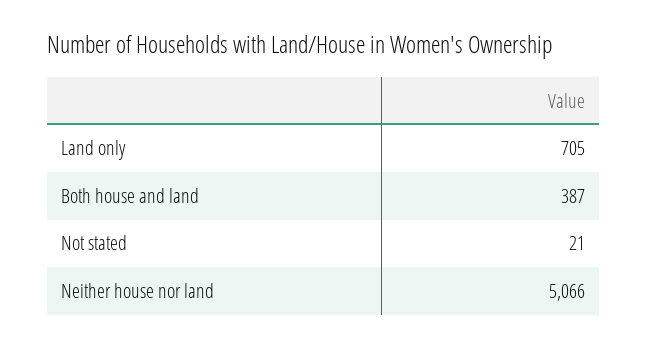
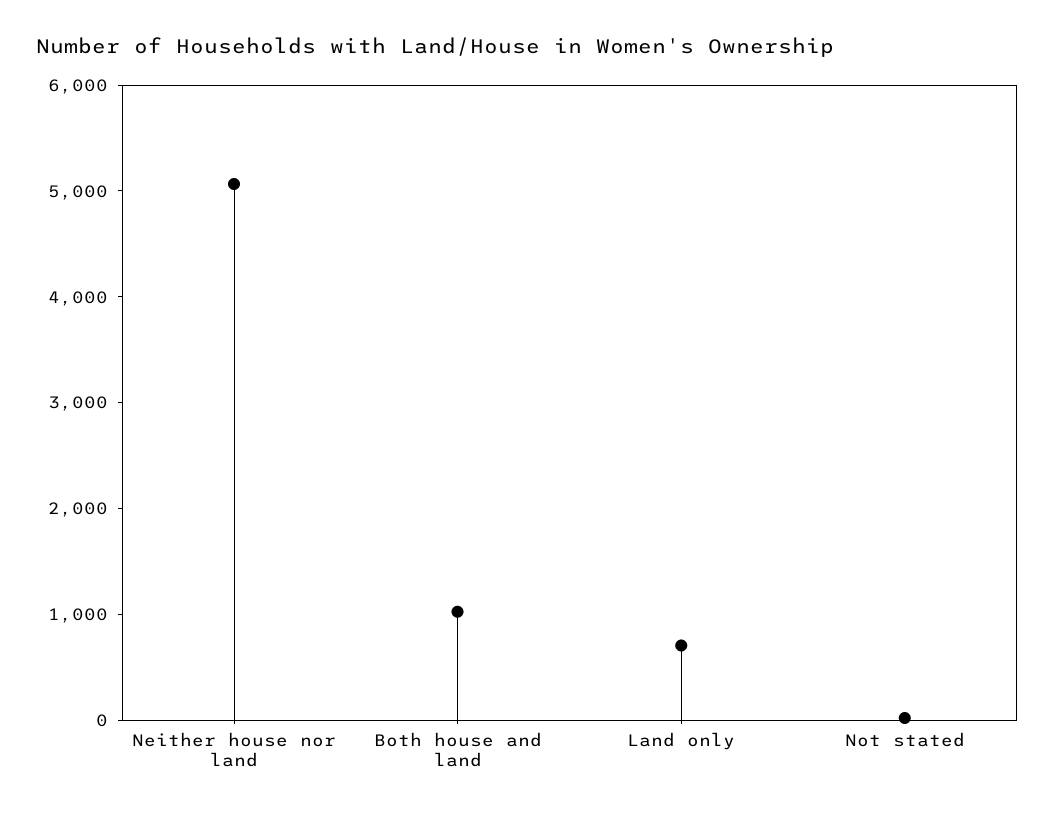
  {
    "Land only": 705,
-   "Both house and land": 387,
+   "Both house and land": 1000,
    "Not stated": 21,
    "Neither house nor land": 5066
  }

